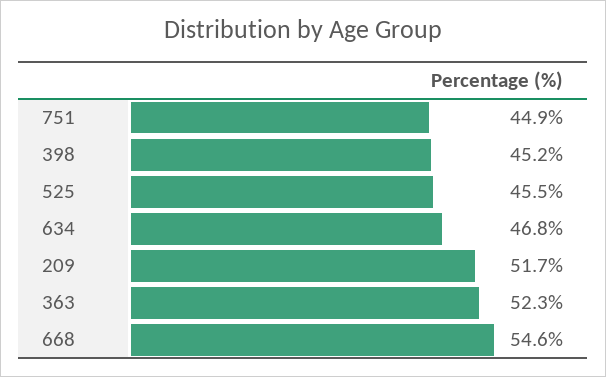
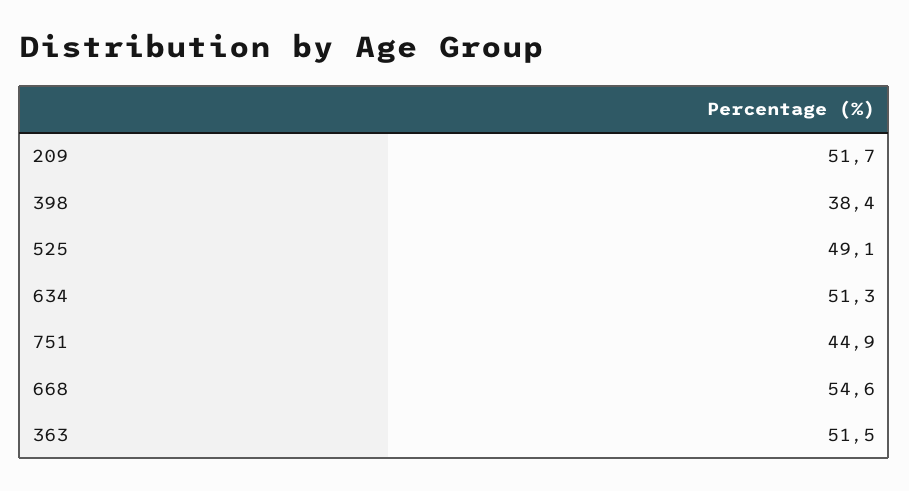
  {
    "751": 44.9,
-   "398": 45.2,
+   "398": 38.4,
-   "525": 45.5,
+   "525": 49.1,
-   "634": 46.8,
+   "634": 51.3,
    "209": 51.7,
-   "363": 52.3,
+   "363": 51.5,
    "668": 54.6
  }

